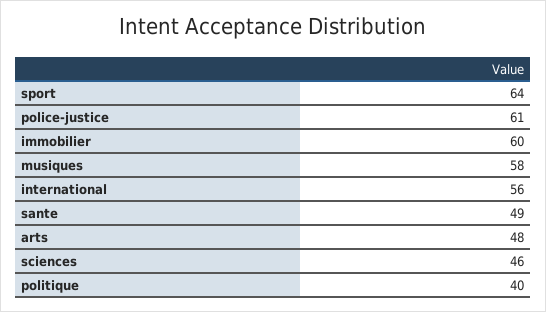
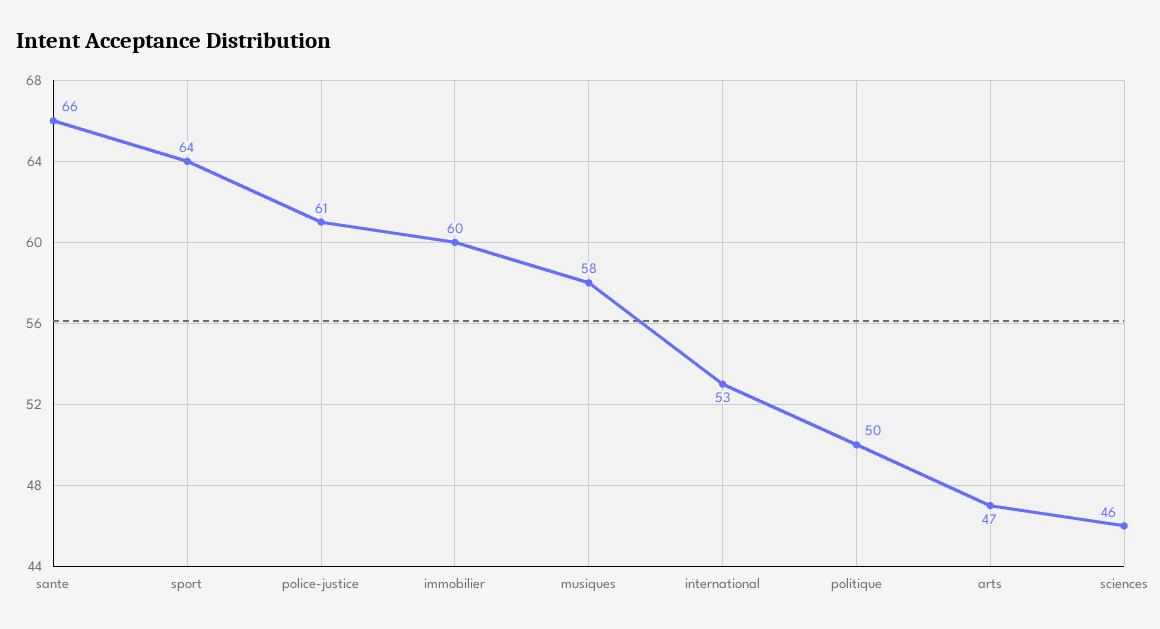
  {
    "sport": 64,
    "police-justice": 61,
    "immobilier": 60,
    "musiques": 58,
-   "international": 56,
+   "international": 53,
-   "sante": 49,
+   "sante": 66,
-   "arts": 48,
+   "arts": 47,
    "sciences": 46,
-   "politique": 40
+   "politique": 50
  }

